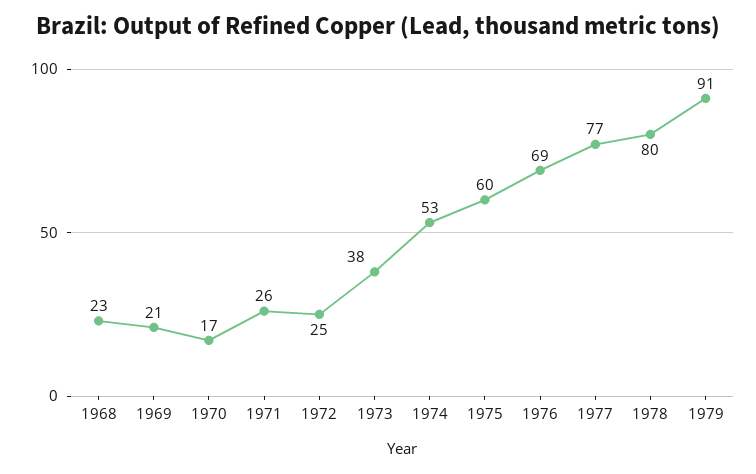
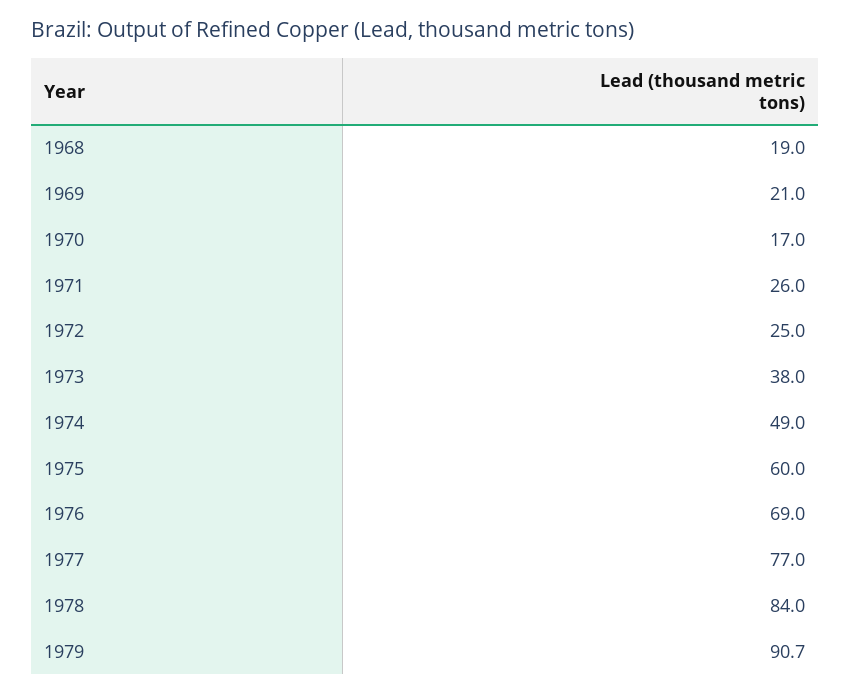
  {
-   "1968": 23,
+   "1968": 19,
    "1969": 21,
    "1970": 17,
    "1971": 26,
    "1972": 25,
    "1973": 38,
-   "1974": 53,
+   "1974": 49,
    "1975": 60,
    "1976": 69,
    "1977": 77,
-   "1978": 80,
+   "1978": 84,
    "1979": 90.7
  }

